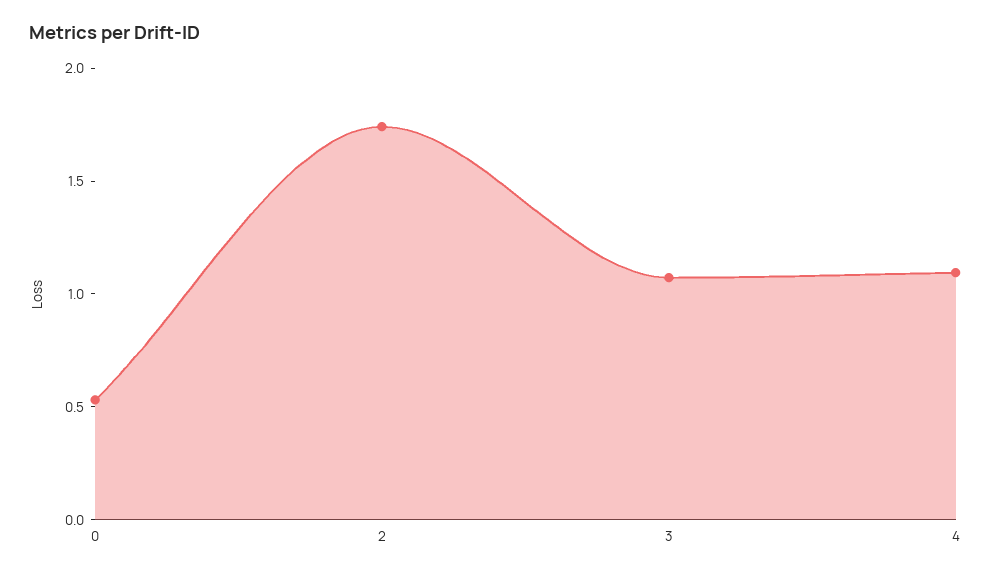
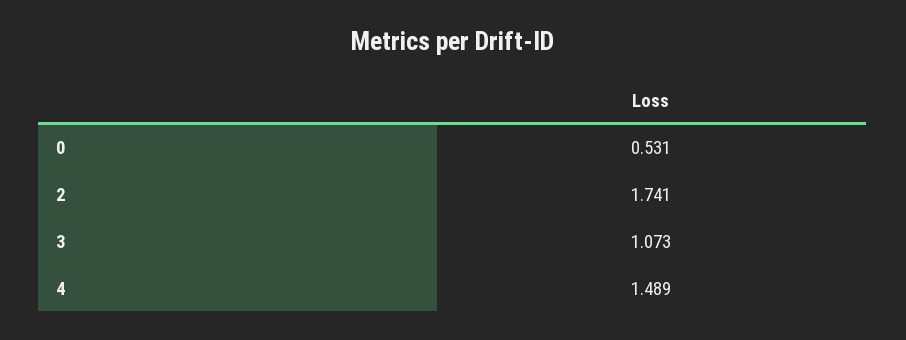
  {
    "0": 0.531,
    "2": 1.741,
    "3": 1.073,
-   "4": 1.1
+   "4": 1.489
  }

